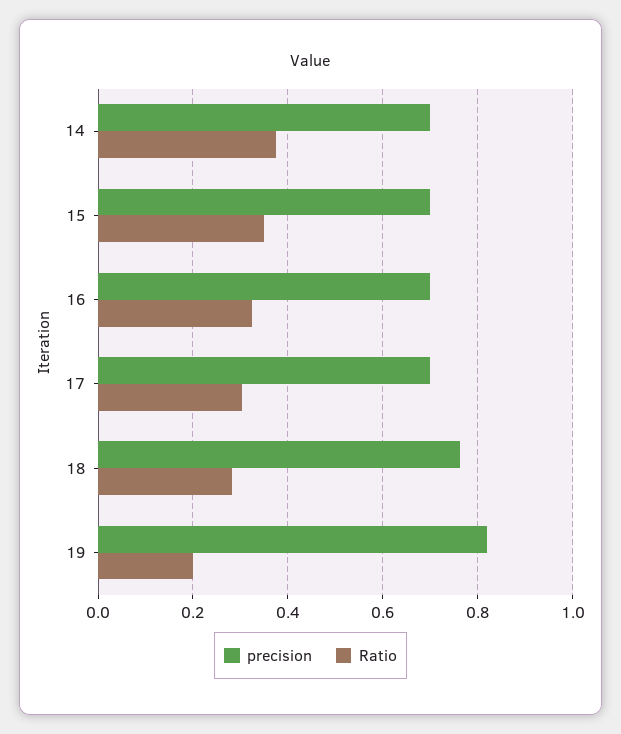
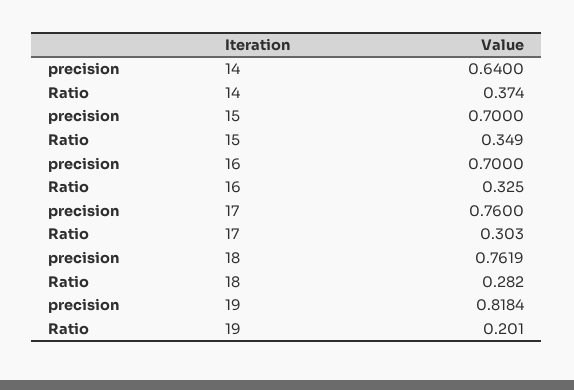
  {
    "precision": {
-     "14": 0.7,
+     "14": 0.64,
      "15": 0.7,
      "16": 0.7,
-     "17": 0.7,
+     "17": 0.76,
      "18": 0.7619,
      "19": 0.8184
    },
    "Ratio": {
      "14": 0.374,
      "15": 0.349,
      "16": 0.325,
      "17": 0.303,
      "18": 0.282,
      "19": 0.201
    }
  }

